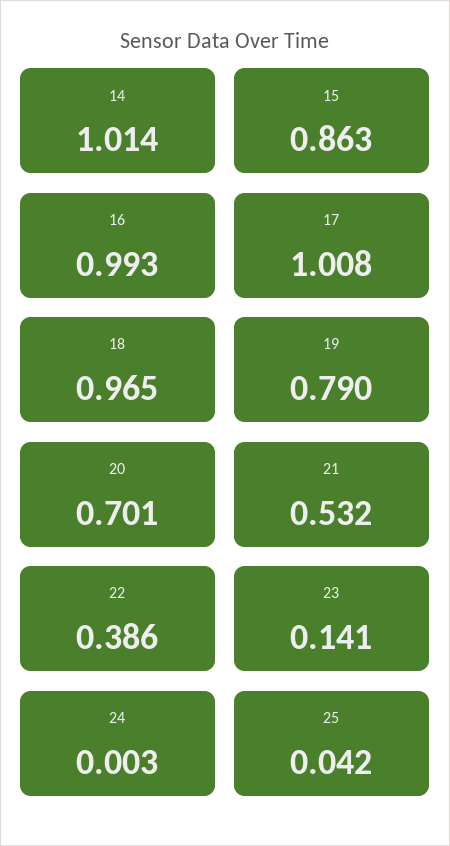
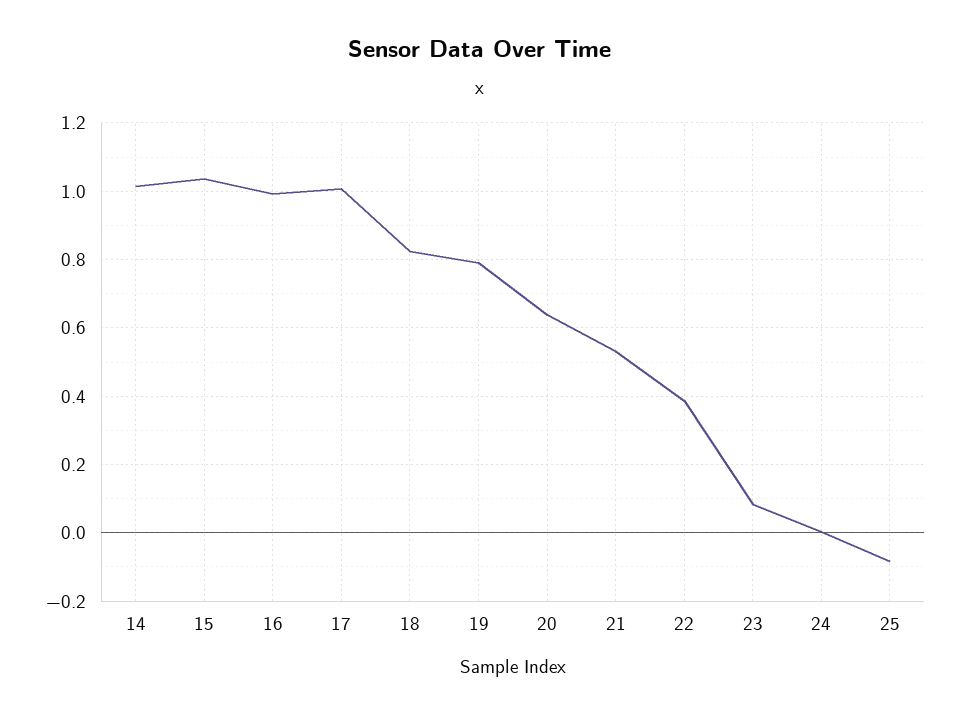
  {
    "14": 1.014,
-   "15": 0.863,
+   "15": 1.04,
    "16": 0.993,
    "17": 1.008,
-   "18": 0.965,
+   "18": 0.82,
    "19": 0.79,
-   "20": 0.701,
+   "20": 0.64,
    "21": 0.532,
    "22": 0.386,
-   "23": 0.141,
+   "23": 0.08,
    "24": 0.003,
-   "25": 0.042
+   "25": -0.08
  }

